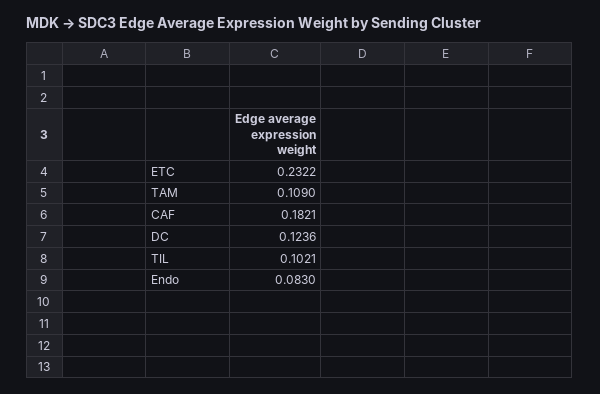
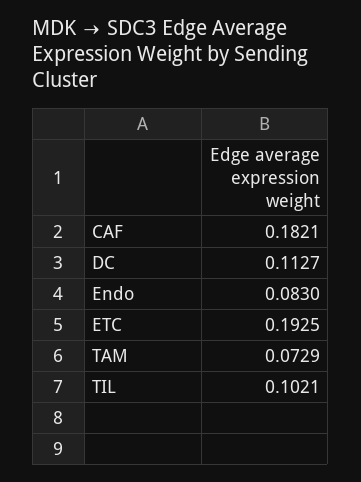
  {
-   "ETC": 0.2322,
+   "ETC": 0.1925,
-   "TAM": 0.109,
+   "TAM": 0.0729,
    "CAF": 0.1821,
-   "DC": 0.1236,
+   "DC": 0.1127,
    "TIL": 0.1021,
    "Endo": 0.083
  }

